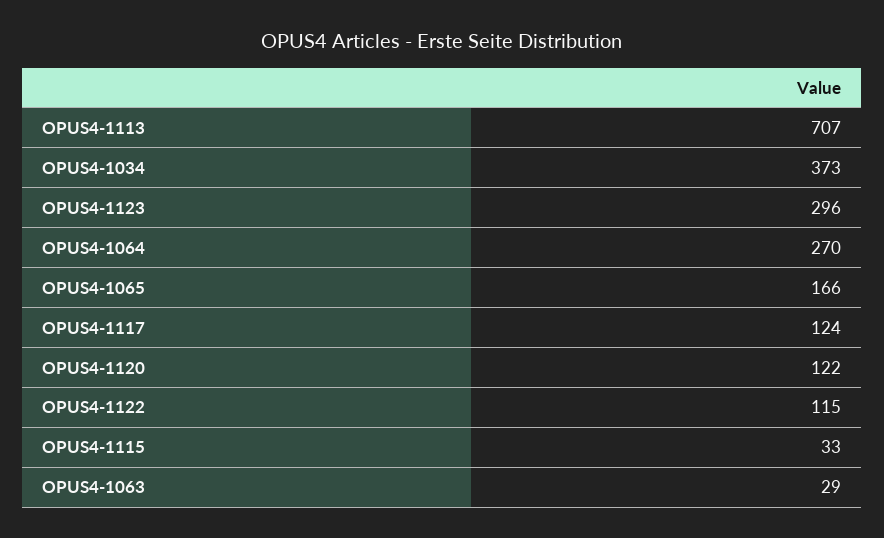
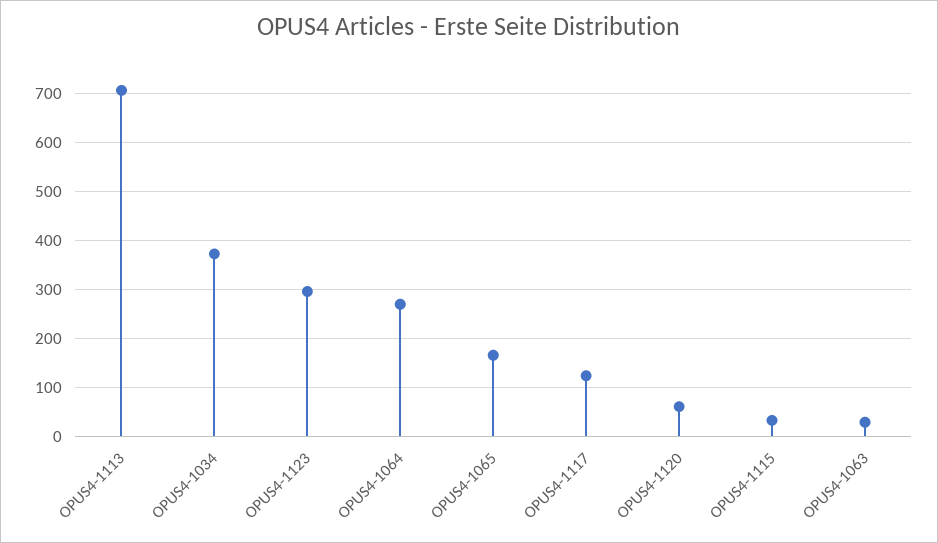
  {
    "OPUS4-1113": 707,
    "OPUS4-1034": 373,
    "OPUS4-1123": 296,
    "OPUS4-1064": 270,
    "OPUS4-1065": 166,
    "OPUS4-1117": 124,
-   "OPUS4-1120": 122,
+   "OPUS4-1120": 60,
-   "OPUS4-1122": 115,
    "OPUS4-1115": 33,
    "OPUS4-1063": 29
  }

